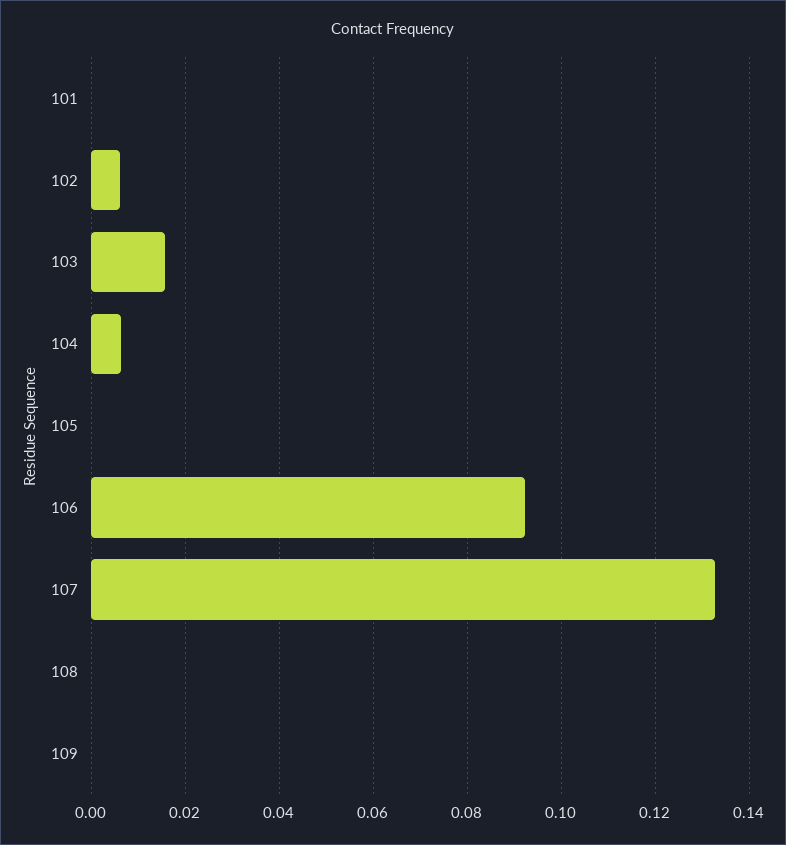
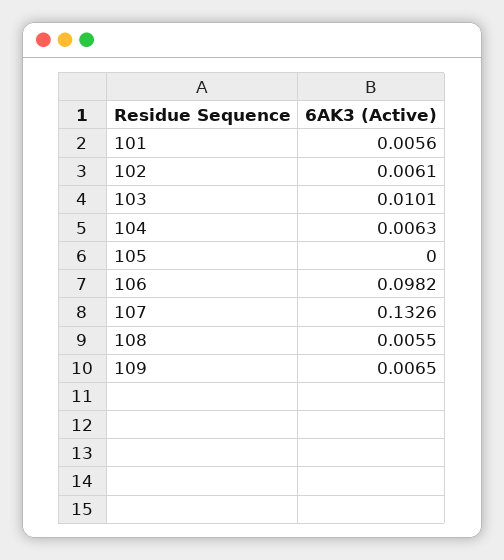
  {
-   "101": 0,
+   "101": 0.0056,
    "102": 0.0061,
-   "103": 0.016,
+   "103": 0.0101,
    "104": 0.0063,
    "105": 0,
-   "106": 0.092,
+   "106": 0.0982,
    "107": 0.1326,
-   "108": 0,
+   "108": 0.0055,
-   "109": 0
+   "109": 0.0065
  }

